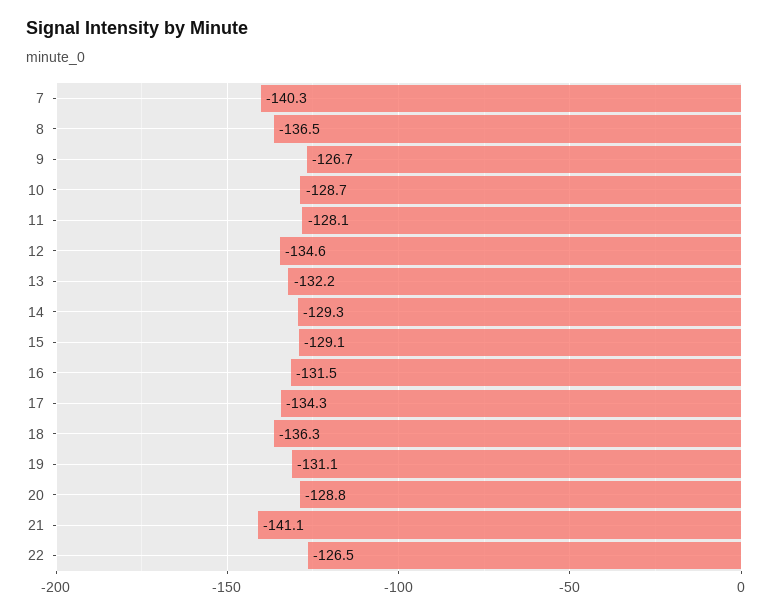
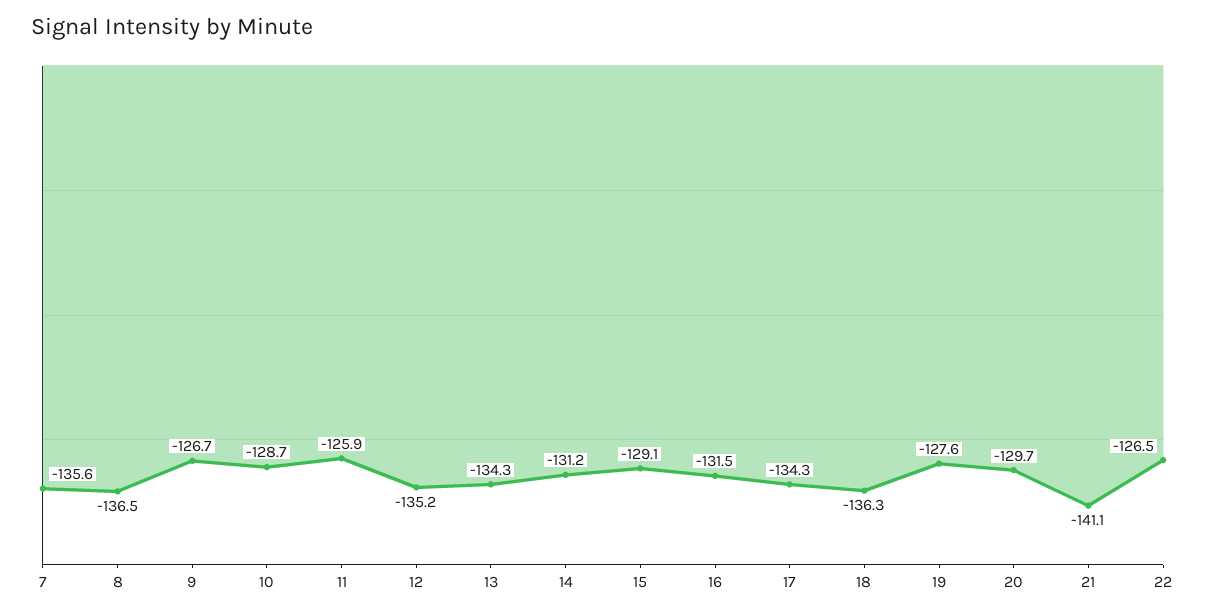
  {
-   "7": -140.3,
+   "7": -135.6,
    "8": -136.5,
    "9": -126.7,
    "10": -128.7,
-   "11": -128.1,
+   "11": -125.9,
-   "12": -134.6,
+   "12": -135.2,
-   "13": -132.2,
+   "13": -134.3,
-   "14": -129.3,
+   "14": -131.2,
    "15": -129.1,
    "16": -131.5,
    "17": -134.3,
    "18": -136.3,
-   "19": -131.1,
+   "19": -127.6,
-   "20": -128.8,
+   "20": -129.7,
    "21": -141.1,
    "22": -126.5
  }

